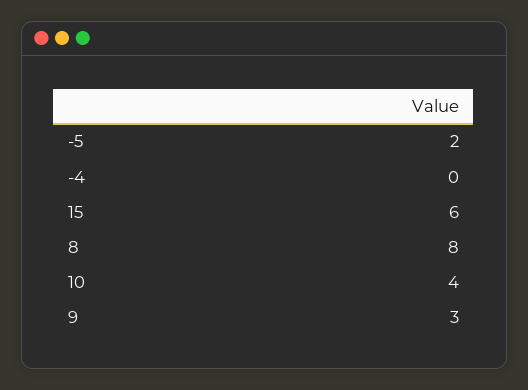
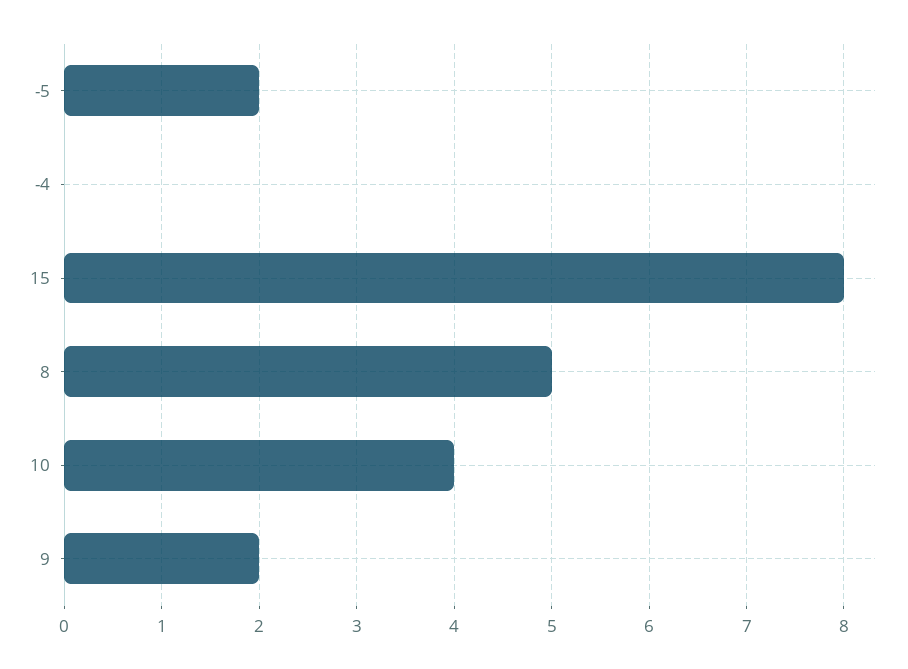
  {
    "-5": 2,
    "-4": 0,
-   "15": 6,
+   "15": 8,
-   "8": 8,
+   "8": 5,
    "10": 4,
-   "9": 3
+   "9": 2
  }

